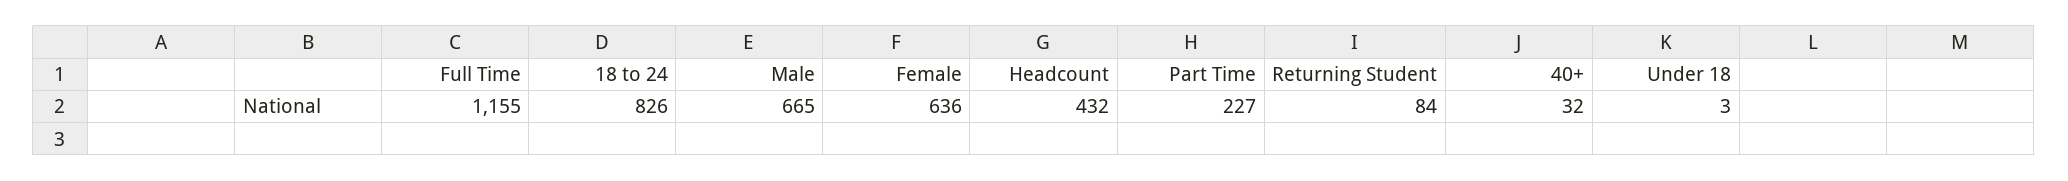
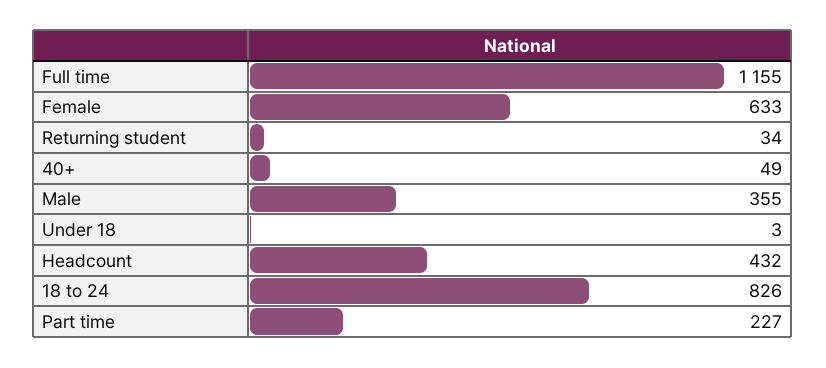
  {
    "Full Time": 1155,
    "18 to 24": 826,
-   "Male": 665,
+   "Male": 355,
-   "Female": 636,
+   "Female": 633,
    "Headcount": 432,
    "Part Time": 227,
-   "Returning Student": 84,
+   "Returning Student": 34,
-   "40+": 32,
+   "40+": 49,
    "Under 18": 3
  }

